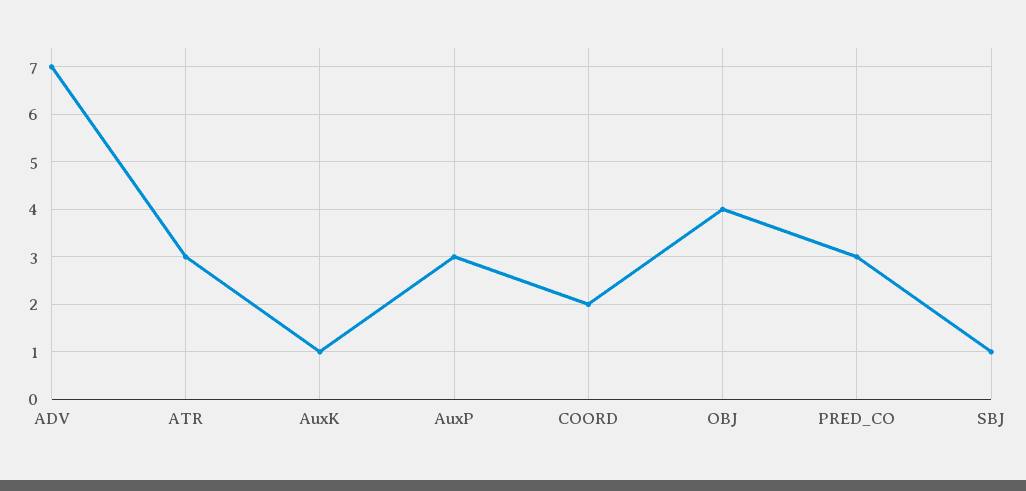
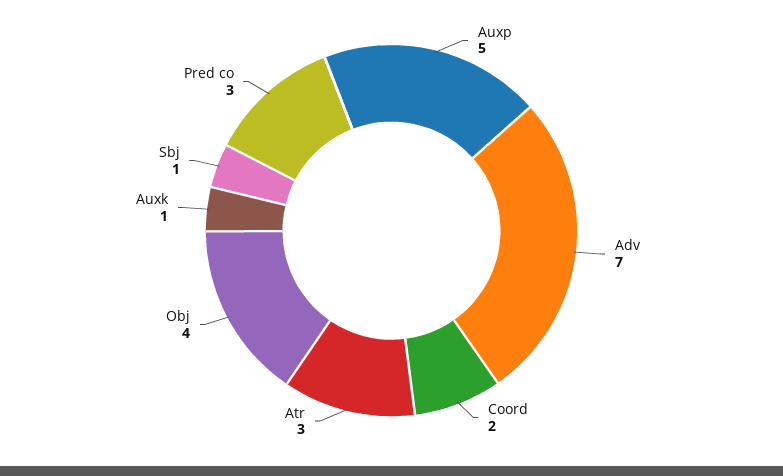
  {
    "ADV": 7,
    "ATR": 3,
    "AuxK": 1,
-   "AuxP": 3,
+   "AuxP": 5,
    "COORD": 2,
    "OBJ": 4,
    "PRED_CO": 3,
    "SBJ": 1
  }

